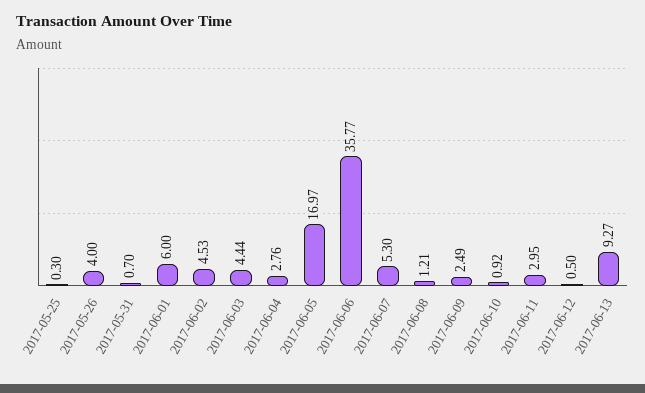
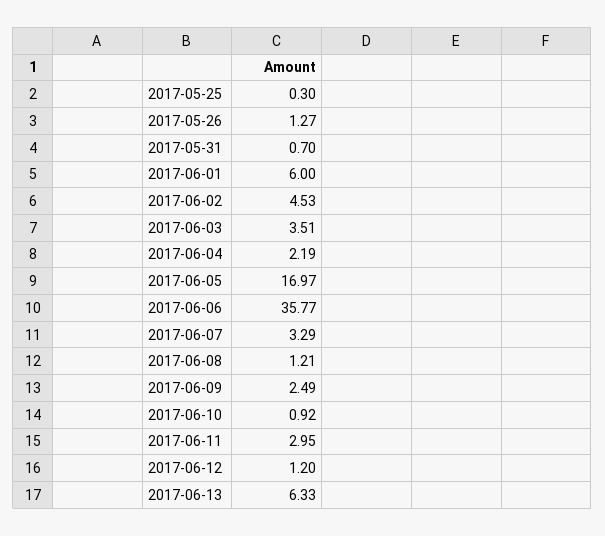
  {
    "2017-05-25": 0.3,
-   "2017-05-26": 4,
+   "2017-05-26": 1.27,
    "2017-05-31": 0.7,
    "2017-06-01": 6,
    "2017-06-02": 4.53,
-   "2017-06-03": 4.44,
+   "2017-06-03": 3.51,
-   "2017-06-04": 2.76,
+   "2017-06-04": 2.19,
    "2017-06-05": 16.97,
    "2017-06-06": 35.77,
-   "2017-06-07": 5.3,
+   "2017-06-07": 3.29,
    "2017-06-08": 1.21,
    "2017-06-09": 2.49,
    "2017-06-10": 0.92,
    "2017-06-11": 2.95,
-   "2017-06-12": 0.5,
+   "2017-06-12": 1.2,
-   "2017-06-13": 9.27
+   "2017-06-13": 6.33
  }

